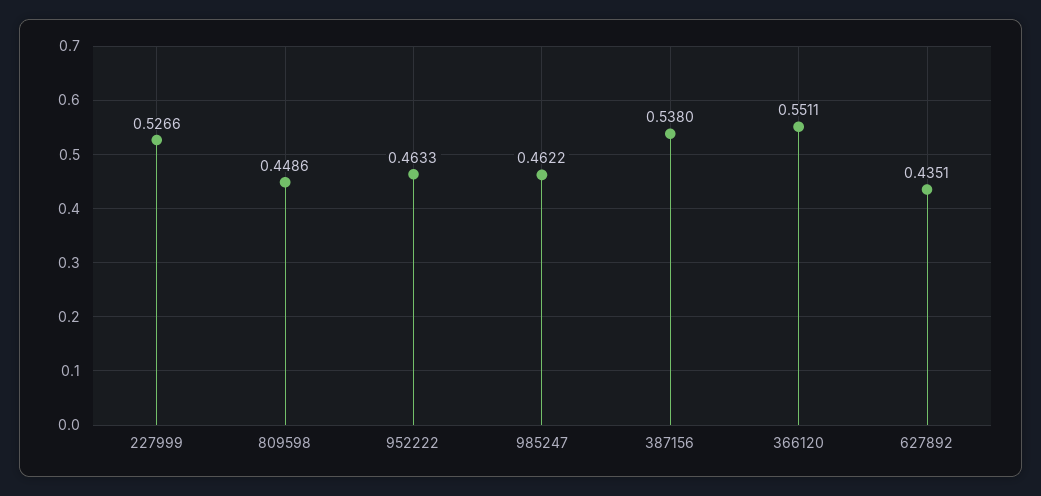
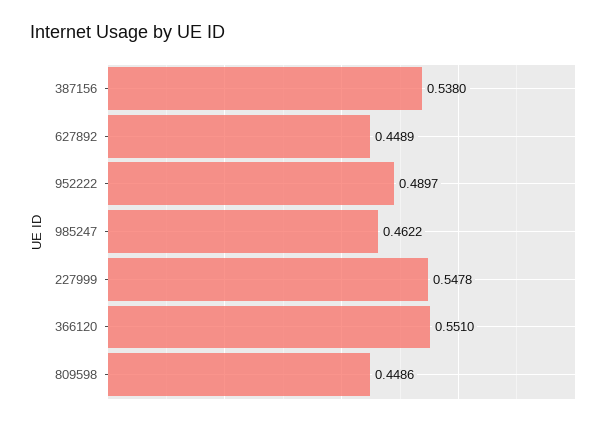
  {
-   "227999": 0.5266,
+   "227999": 0.5478,
    "809598": 0.4486,
-   "952222": 0.4633,
+   "952222": 0.4897,
    "985247": 0.4622,
    "387156": 0.538,
-   "366120": 0.5511,
+   "366120": 0.551,
-   "627892": 0.4351
+   "627892": 0.4489
  }

